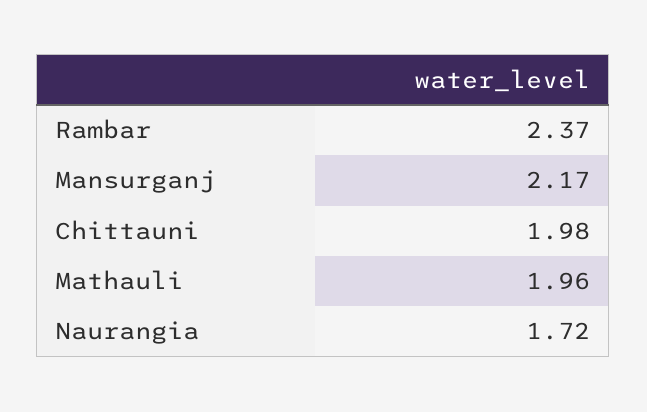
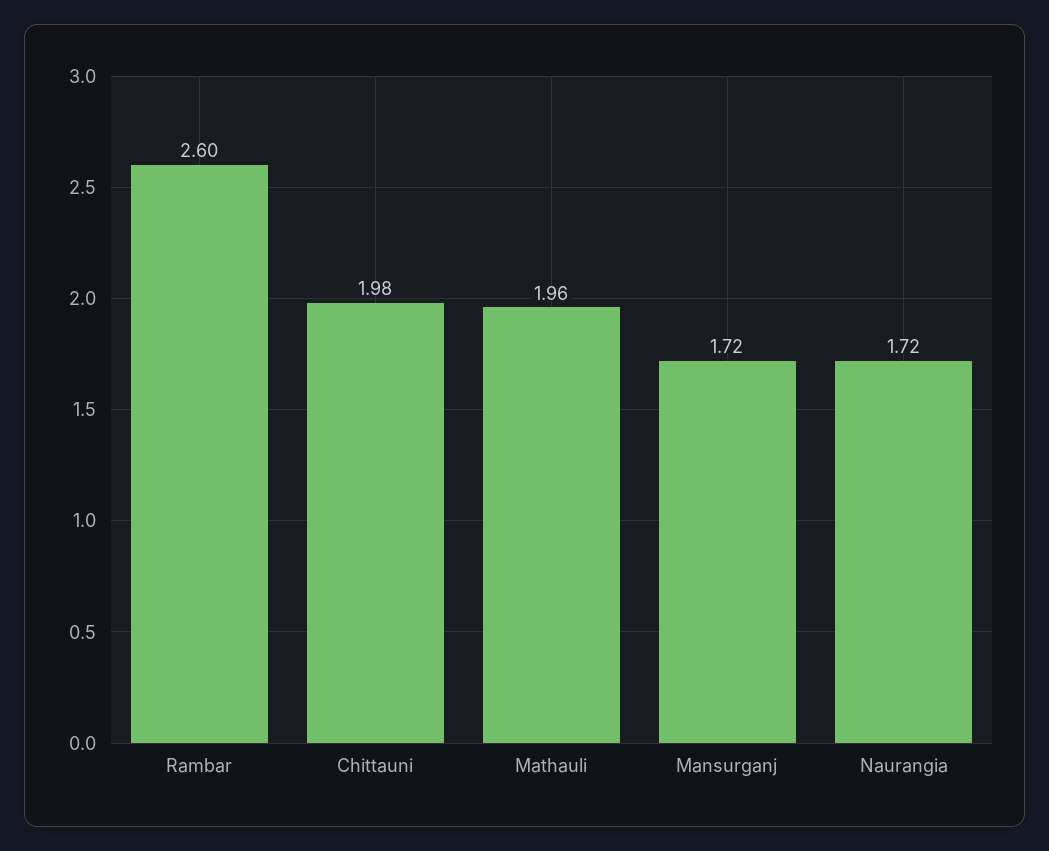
  {
-   "Rambar": 2.37,
+   "Rambar": 2.6,
-   "Mansurganj": 2.17,
+   "Mansurganj": 1.72,
    "Chittauni": 1.98,
    "Mathauli": 1.96,
    "Naurangia": 1.72
  }

